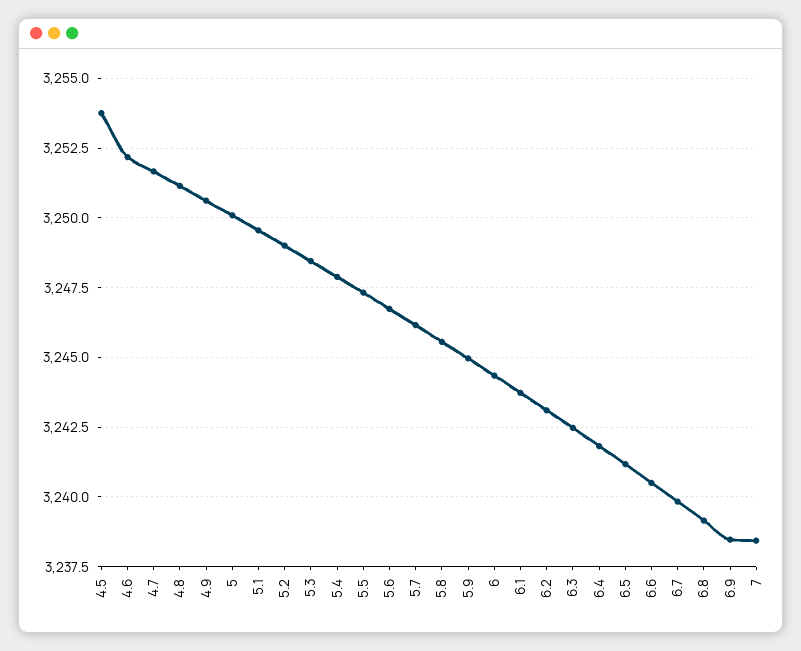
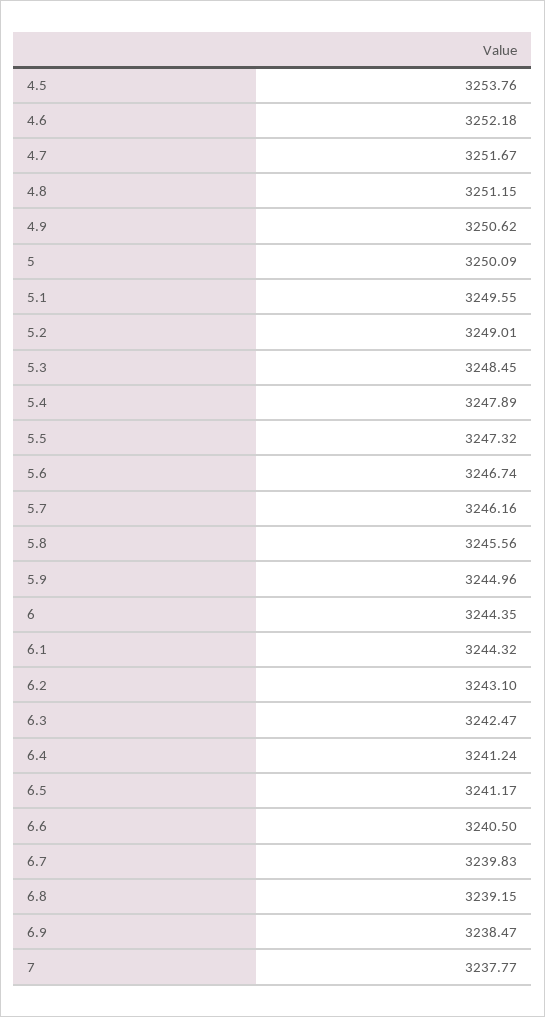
  {
    "4.5": 3253.76,
    "4.6": 3252.18,
    "4.7": 3251.67,
    "4.8": 3251.15,
    "4.9": 3250.62,
    "5": 3250.09,
    "5.1": 3249.55,
    "5.2": 3249.01,
    "5.3": 3248.45,
    "5.4": 3247.89,
    "5.5": 3247.32,
    "5.6": 3246.74,
    "5.7": 3246.16,
    "5.8": 3245.56,
    "5.9": 3244.96,
    "6": 3244.35,
-   "6.1": 3243.75,
+   "6.1": 3244.32,
    "6.2": 3243.1,
    "6.3": 3242.47,
-   "6.4": 3241.75,
+   "6.4": 3241.24,
    "6.5": 3241.17,
    "6.6": 3240.5,
    "6.7": 3239.83,
    "6.8": 3239.15,
    "6.9": 3238.47,
-   "7": 3238.5
+   "7": 3237.77
  }

